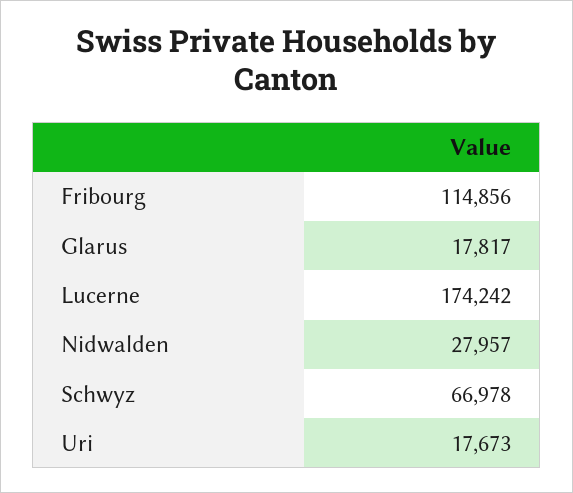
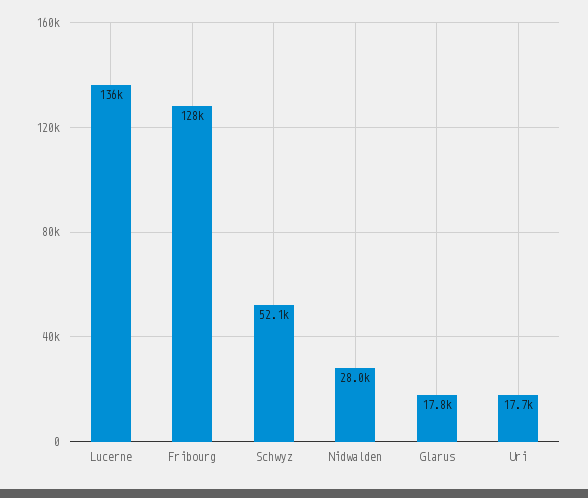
  {
-   "Fribourg": 114856,
+   "Fribourg": 128000,
    "Glarus": 17817,
-   "Lucerne": 174242,
+   "Lucerne": 136000,
    "Nidwalden": 27957,
-   "Schwyz": 66978,
+   "Schwyz": 52100,
    "Uri": 17673
  }

